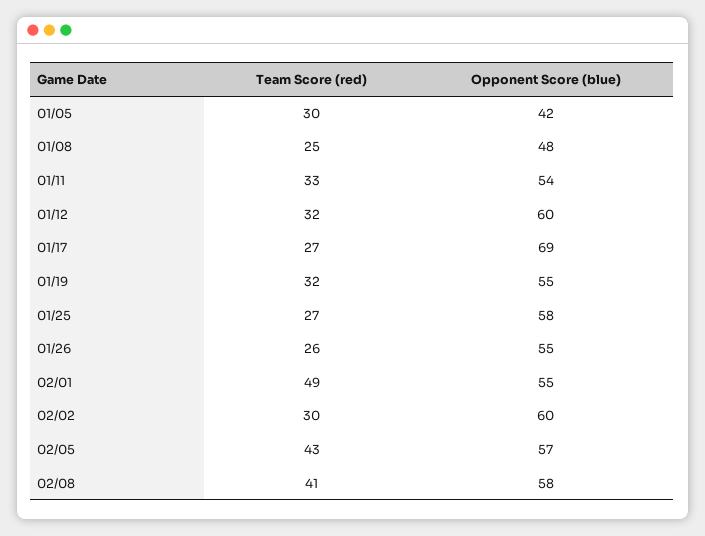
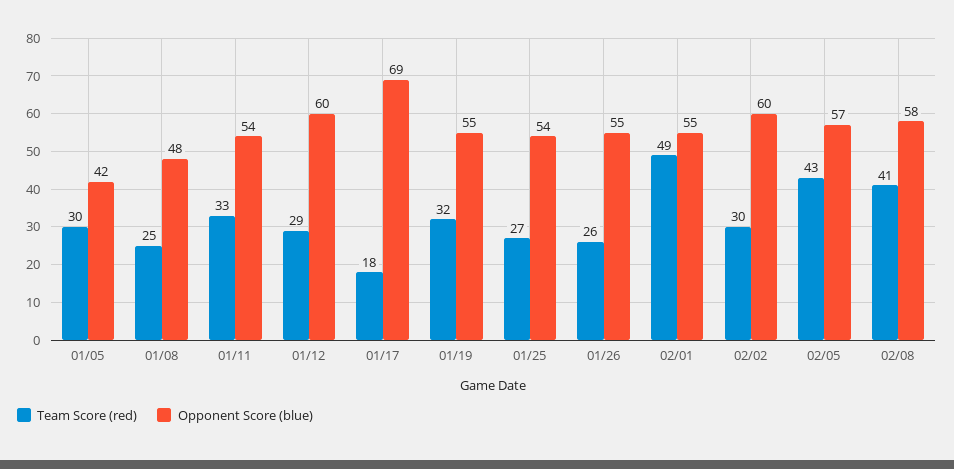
  {
    "Team Score (red)": {
      "01/05": 30,
      "01/08": 25,
      "01/11": 33,
-     "01/12": 32,
+     "01/12": 29,
-     "01/17": 27,
+     "01/17": 18,
      "01/19": 32,
      "01/25": 27,
      "01/26": 26,
      "02/01": 49,
      "02/02": 30,
      "02/05": 43,
      "02/08": 41
    },
    "Opponent Score (blue)": {
      "01/05": 42,
      "01/08": 48,
      "01/11": 54,
      "01/12": 60,
      "01/17": 69,
      "01/19": 55,
-     "01/25": 58,
+     "01/25": 54,
      "01/26": 55,
      "02/01": 55,
      "02/02": 60,
      "02/05": 57,
      "02/08": 58
    }
  }

